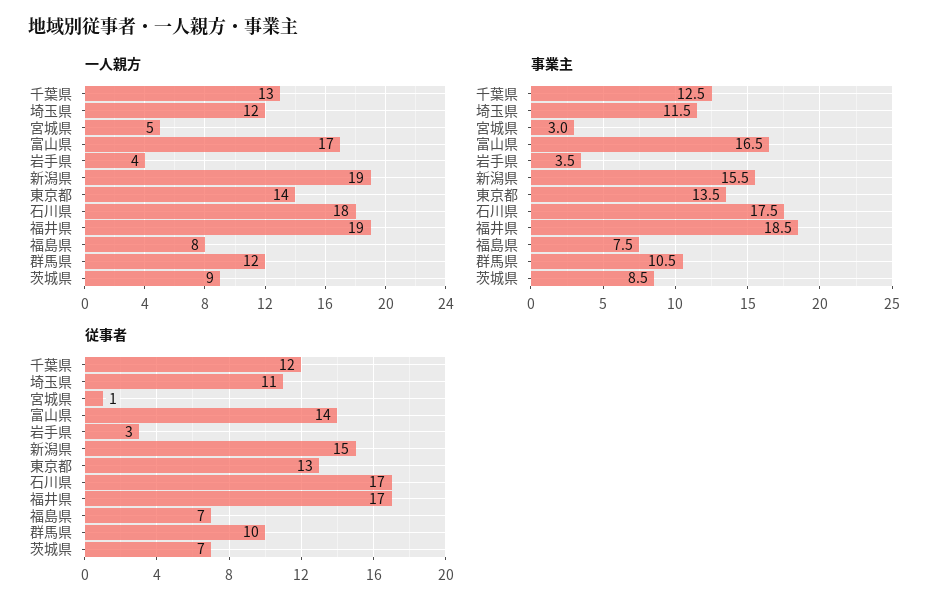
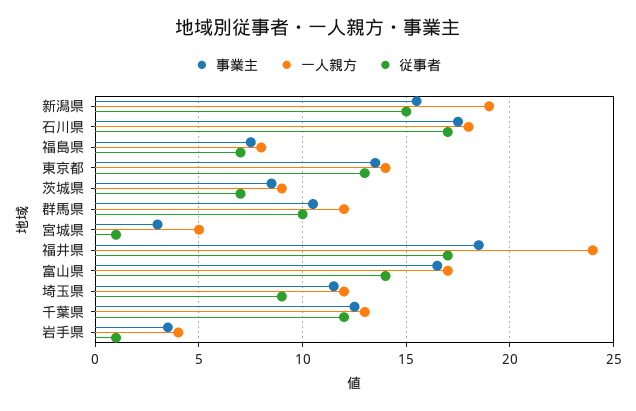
  {
    "一人親方": {
      "千葉県": 13,
      "埼玉県": 12,
      "宮城県": 5,
      "富山県": 17,
      "岩手県": 4,
      "新潟県": 19,
      "東京都": 14,
      "石川県": 18,
-     "福井県": 19,
+     "福井県": 24,
      "福島県": 8,
      "群馬県": 12,
      "茨城県": 9
    },
    "事業主": {
      "千葉県": 12.5,
      "埼玉県": 11.5,
      "宮城県": 3,
      "富山県": 16.5,
      "岩手県": 3.5,
      "新潟県": 15.5,
      "東京都": 13.5,
      "石川県": 17.5,
      "福井県": 18.5,
      "福島県": 7.5,
      "群馬県": 10.5,
      "茨城県": 8.5
    },
    "従事者": {
      "千葉県": 12,
-     "埼玉県": 11,
+     "埼玉県": 9,
      "宮城県": 1,
      "富山県": 14,
-     "岩手県": 3,
+     "岩手県": 1,
      "新潟県": 15,
      "東京都": 13,
      "石川県": 17,
      "福井県": 17,
      "福島県": 7,
      "群馬県": 10,
      "茨城県": 7
    }
  }

